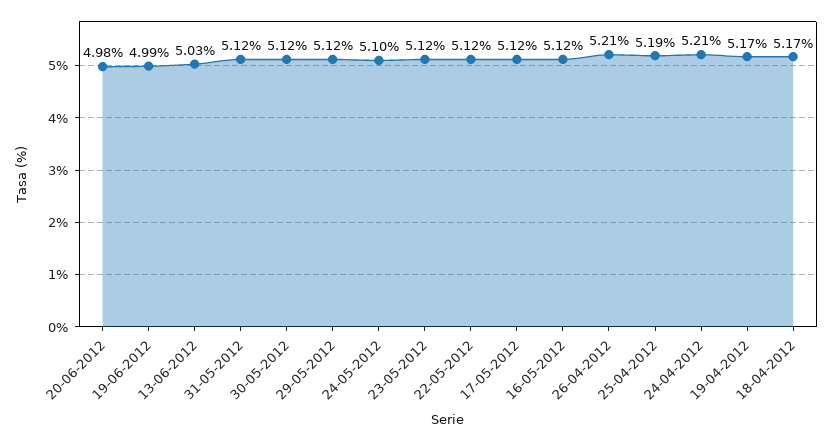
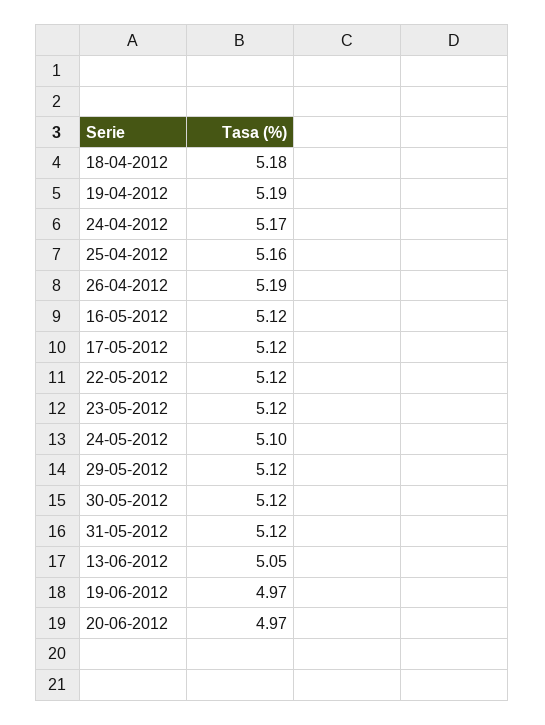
  {
-   "20-06-2012": 4.98,
+   "20-06-2012": 4.97,
-   "19-06-2012": 4.99,
+   "19-06-2012": 4.97,
-   "13-06-2012": 5.03,
+   "13-06-2012": 5.05,
    "31-05-2012": 5.12,
    "30-05-2012": 5.12,
    "29-05-2012": 5.12,
    "24-05-2012": 5.1,
    "23-05-2012": 5.12,
    "22-05-2012": 5.12,
    "17-05-2012": 5.12,
    "16-05-2012": 5.12,
-   "26-04-2012": 5.21,
+   "26-04-2012": 5.19,
-   "25-04-2012": 5.19,
+   "25-04-2012": 5.16,
-   "24-04-2012": 5.21,
+   "24-04-2012": 5.17,
-   "19-04-2012": 5.17,
+   "19-04-2012": 5.19,
-   "18-04-2012": 5.17
+   "18-04-2012": 5.18
  }

